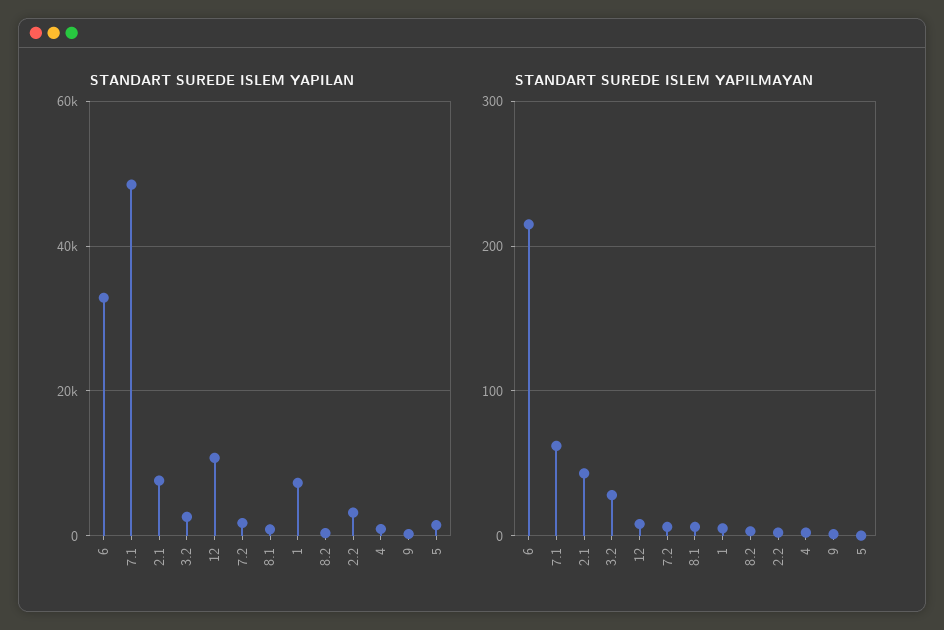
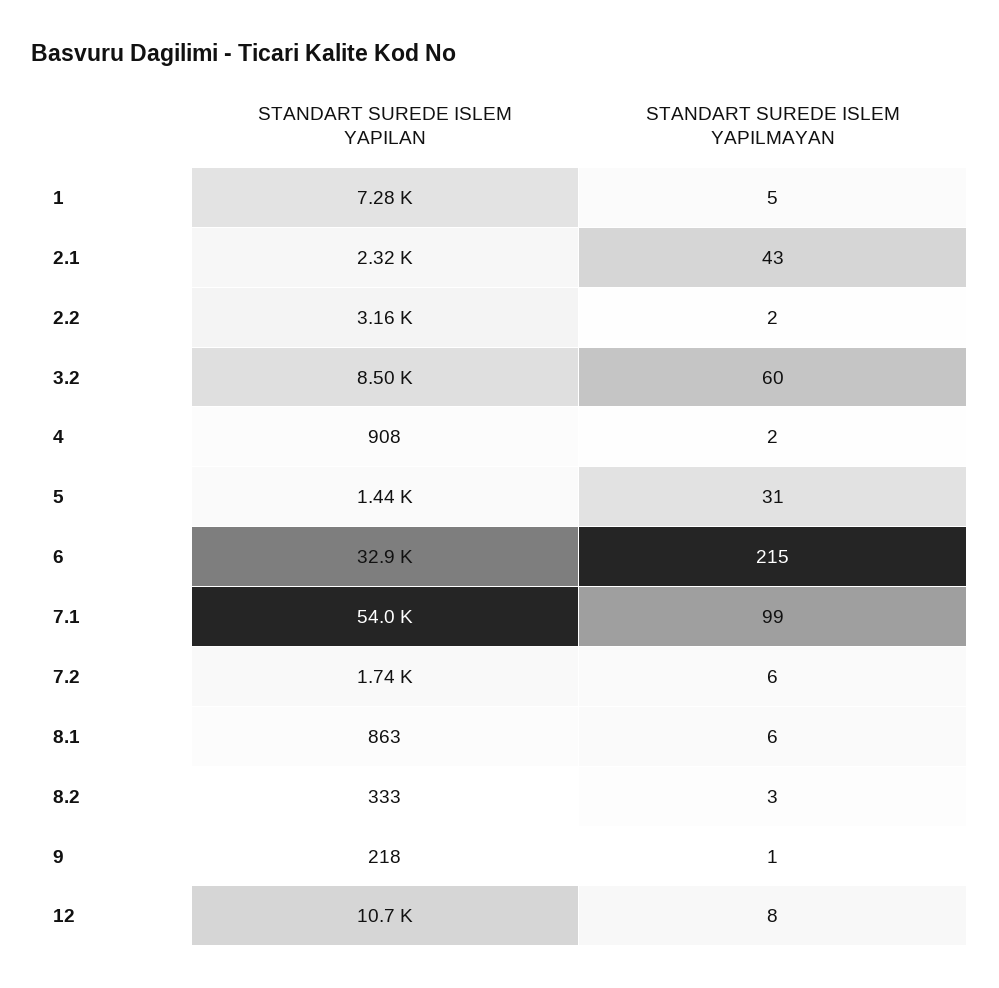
  {
    "STANDART SUREDE ISLEM YAPILAN": {
      "6": 32900,
-     "7.1": 48000,
+     "7.1": 54000,
-     "2.1": 8000,
+     "2.1": 2320,
-     "3.2": 2000,
+     "3.2": 8500,
      "12": 10700,
      "7.2": 1740,
      "8.1": 863,
      "1": 7280,
      "8.2": 333,
      "2.2": 3160,
      "4": 908,
      "9": 218,
      "5": 1440
    },
    "STANDART SUREDE ISLEM YAPILMAYAN": {
      "6": 215,
-     "7.1": 60,
+     "7.1": 99,
      "2.1": 43,
-     "3.2": 30,
+     "3.2": 60,
      "12": 8,
      "7.2": 6,
      "8.1": 6,
      "1": 5,
      "8.2": 3,
      "2.2": 2,
      "4": 2,
      "9": 1,
-     "5": 0
+     "5": 31
    }
  }

